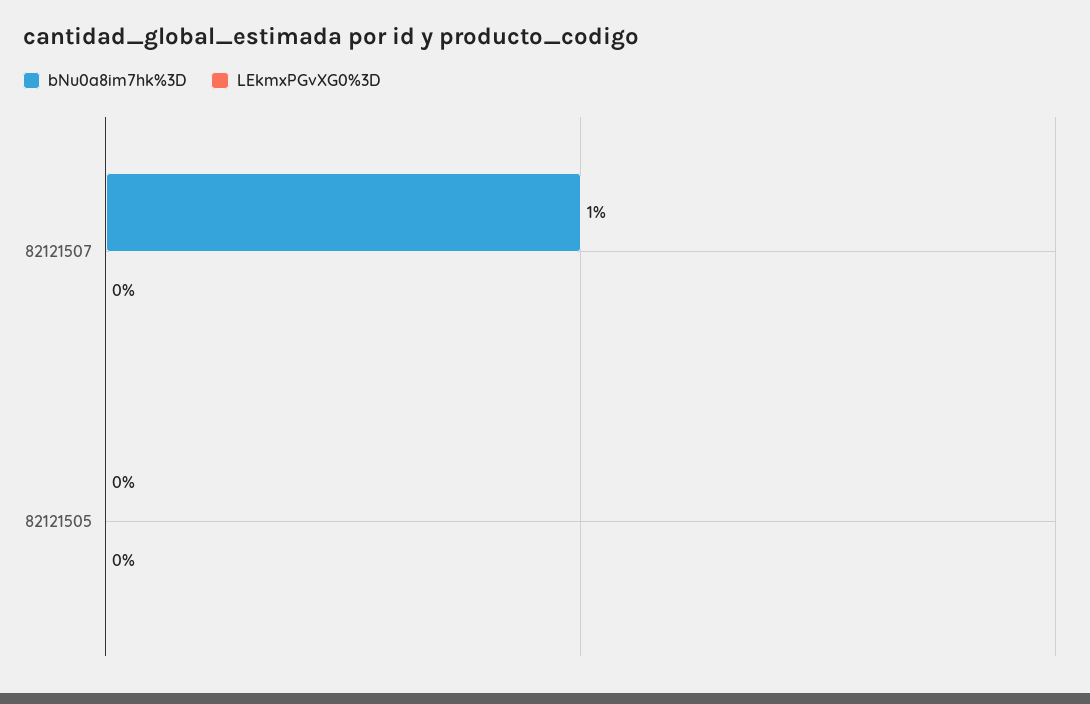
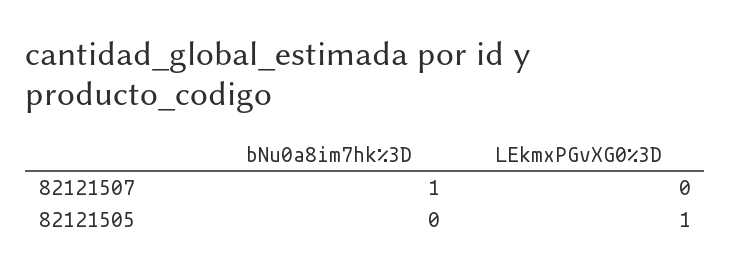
  {
    "bNu0a8im7hk%3D": {
      "82121507": 1,
      "82121505": 0
    },
    "LEkmxPGvXG0%3D": {
      "82121507": 0,
-     "82121505": 0
+     "82121505": 1
    }
  }

